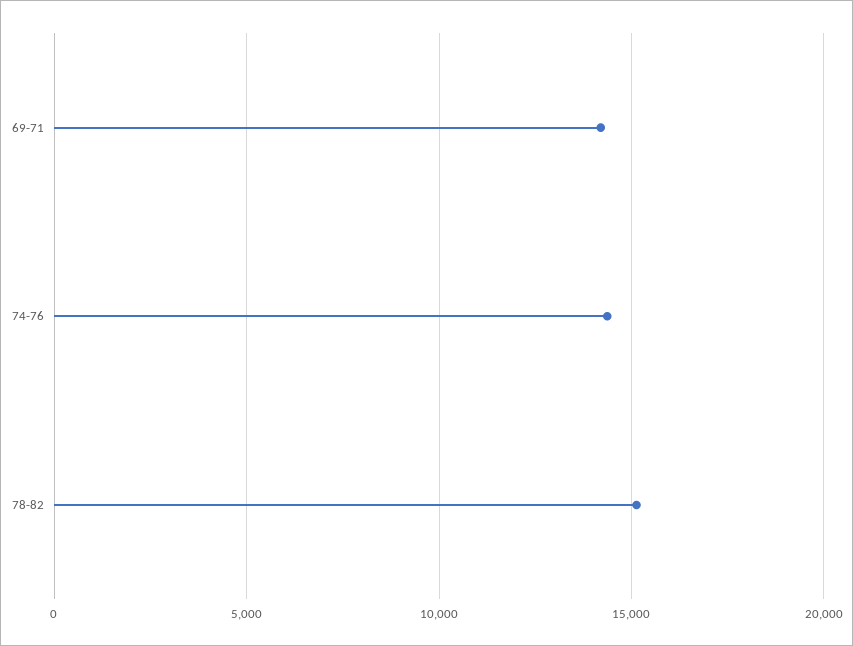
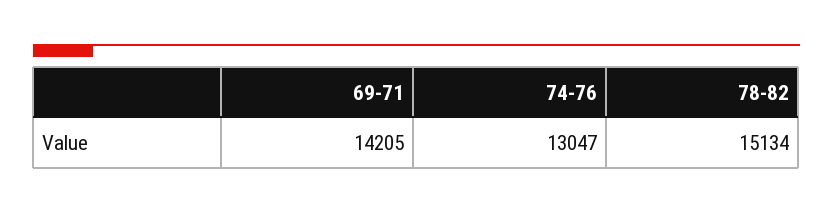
  {
    "69-71": 14205,
-   "74-76": 14500,
+   "74-76": 13047,
    "78-82": 15134
  }

